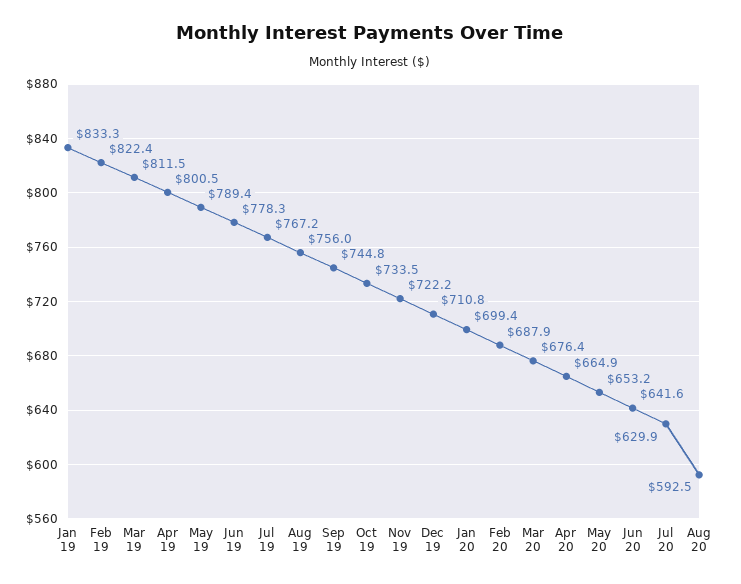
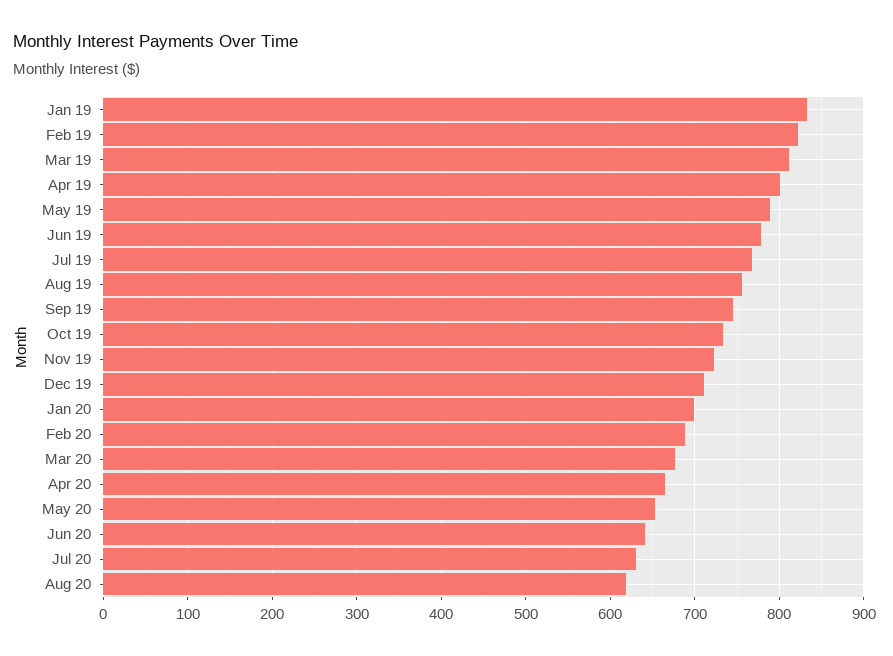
  {
    "Jan 19": 833.3,
    "Feb 19": 822.4,
    "Mar 19": 811.5,
    "Apr 19": 800.5,
    "May 19": 789.4,
    "Jun 19": 778.3,
    "Jul 19": 767.2,
    "Aug 19": 756,
    "Sep 19": 744.8,
    "Oct 19": 733.5,
    "Nov 19": 722.2,
    "Dec 19": 710.8,
    "Jan 20": 699.4,
    "Feb 20": 687.9,
    "Mar 20": 676.4,
    "Apr 20": 664.9,
    "May 20": 653.2,
    "Jun 20": 641.6,
    "Jul 20": 629.9,
-   "Aug 20": 592.5
+   "Aug 20": 620
  }

